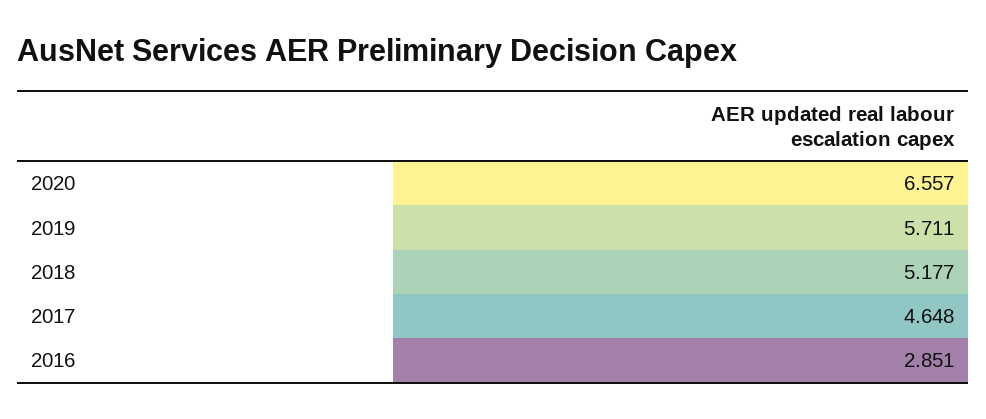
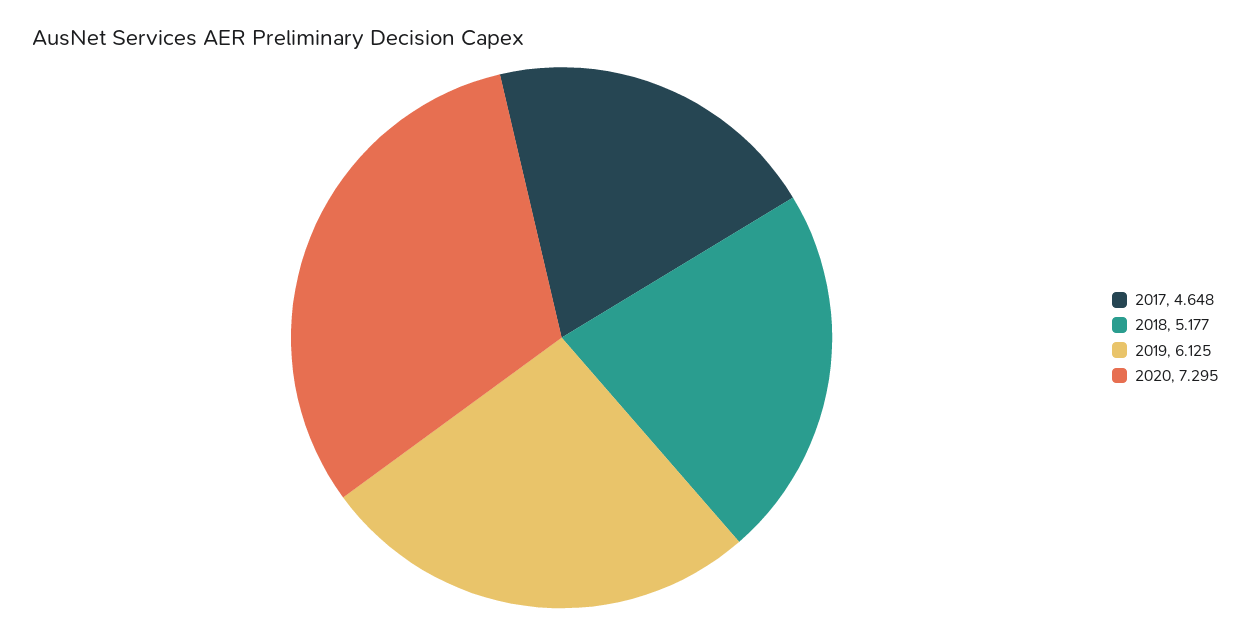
  {
-   "2020": 6.557,
+   "2020": 7.295,
-   "2019": 5.711,
+   "2019": 6.125,
    "2018": 5.177,
-   "2017": 4.648,
+   "2017": 4.648
-   "2016": 2.851
  }

